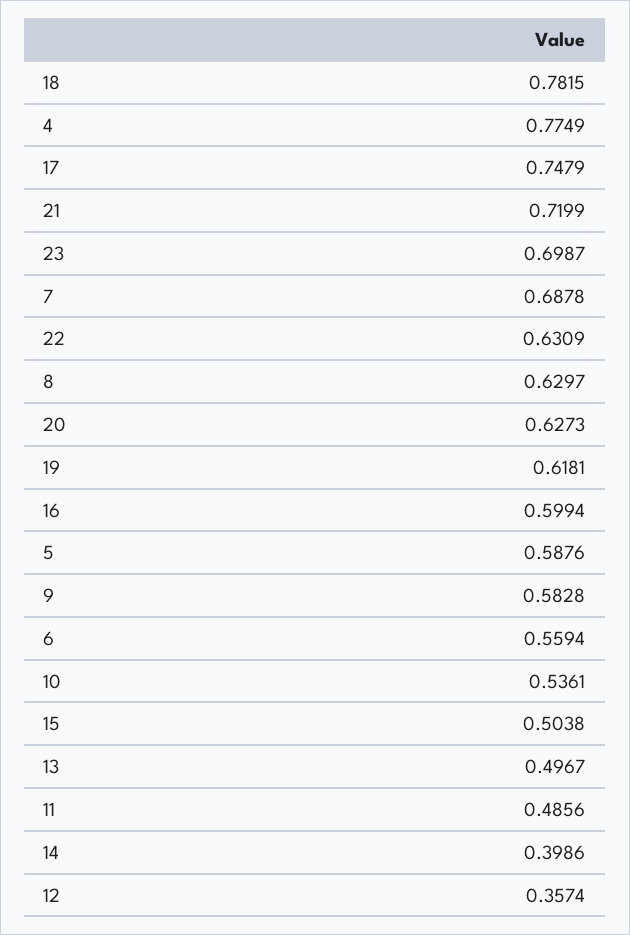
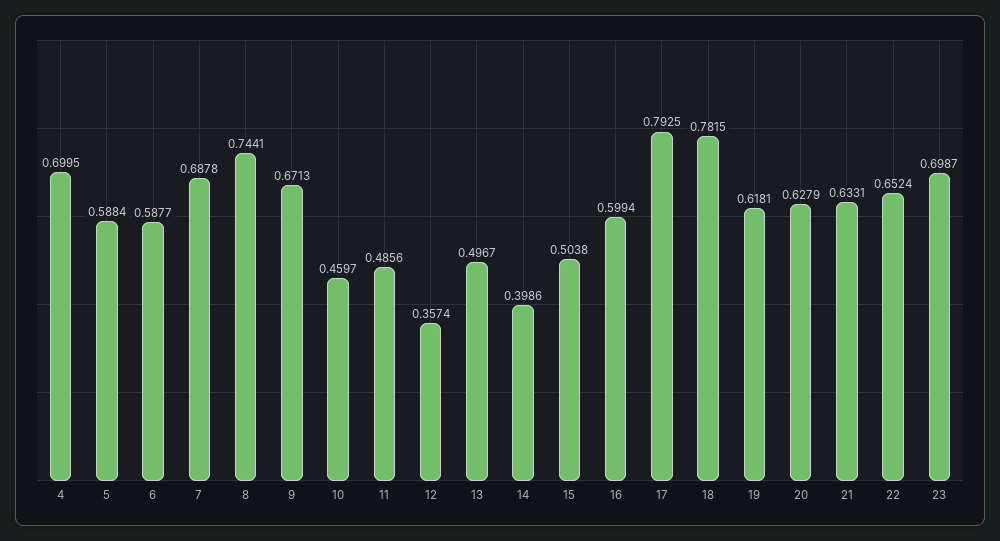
  {
    "18": 0.7815,
-   "4": 0.7749,
+   "4": 0.6995,
-   "17": 0.7479,
+   "17": 0.7925,
-   "21": 0.7199,
+   "21": 0.6331,
    "23": 0.6987,
    "7": 0.6878,
-   "22": 0.6309,
+   "22": 0.6524,
-   "8": 0.6297,
+   "8": 0.7441,
-   "20": 0.6273,
+   "20": 0.6279,
    "19": 0.6181,
    "16": 0.5994,
-   "5": 0.5876,
+   "5": 0.5884,
-   "9": 0.5828,
+   "9": 0.6713,
-   "6": 0.5594,
+   "6": 0.5877,
-   "10": 0.5361,
+   "10": 0.4597,
    "15": 0.5038,
    "13": 0.4967,
    "11": 0.4856,
    "14": 0.3986,
    "12": 0.3574
  }

